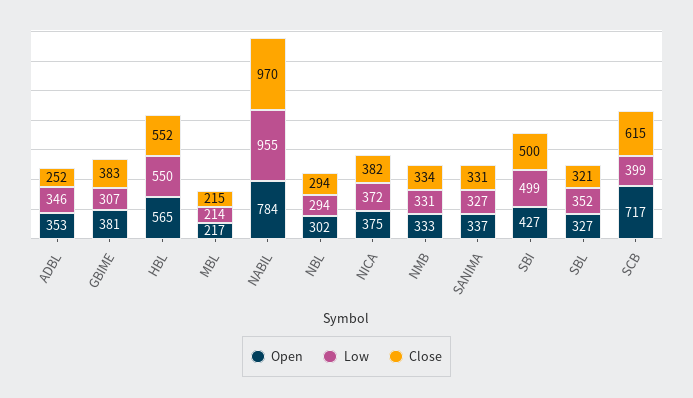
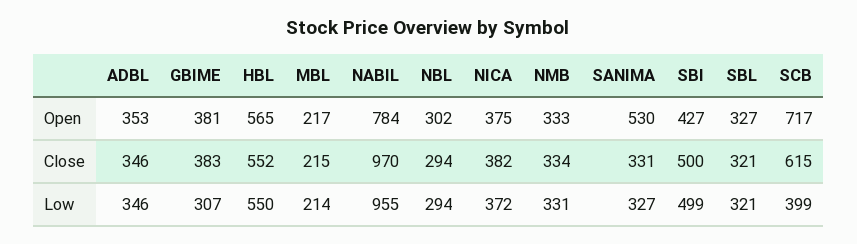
  {
    "Open": {
      "ADBL": 353,
      "GBIME": 381,
      "HBL": 565,
      "MBL": 217,
      "NABIL": 784,
      "NBL": 302,
      "NICA": 375,
      "NMB": 333,
-     "SANIMA": 337,
+     "SANIMA": 530,
      "SBI": 427,
      "SBL": 327,
      "SCB": 717
    },
    "Low": {
      "ADBL": 346,
      "GBIME": 307,
      "HBL": 550,
      "MBL": 214,
      "NABIL": 955,
      "NBL": 294,
      "NICA": 372,
      "NMB": 331,
      "SANIMA": 327,
      "SBI": 499,
-     "SBL": 352,
+     "SBL": 321,
      "SCB": 399
    },
    "Close": {
-     "ADBL": 252,
+     "ADBL": 346,
      "GBIME": 383,
      "HBL": 552,
      "MBL": 215,
      "NABIL": 970,
      "NBL": 294,
      "NICA": 382,
      "NMB": 334,
      "SANIMA": 331,
      "SBI": 500,
      "SBL": 321,
      "SCB": 615
    }
  }

